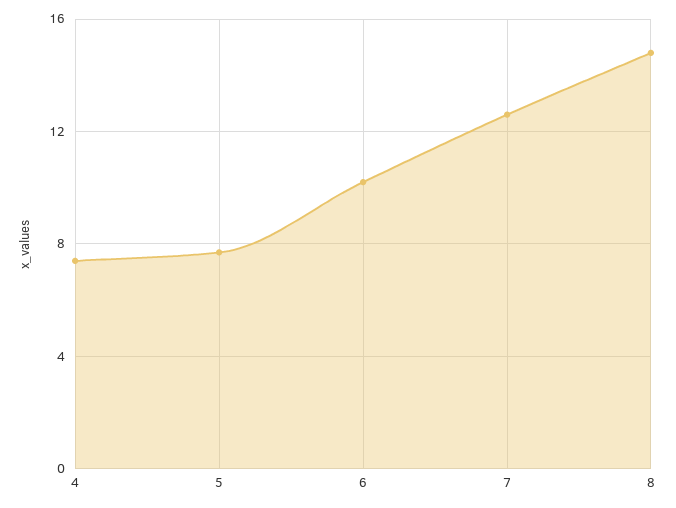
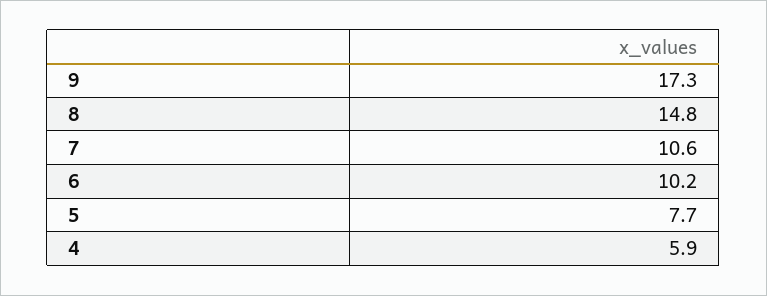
  {
-   "4": 7.5,
+   "4": 5.9,
    "5": 7.7,
    "6": 10.2,
-   "7": 12.5,
+   "7": 10.6,
-   "8": 14.8
+   "8": 14.8,
+   "9": 17.3
  }

